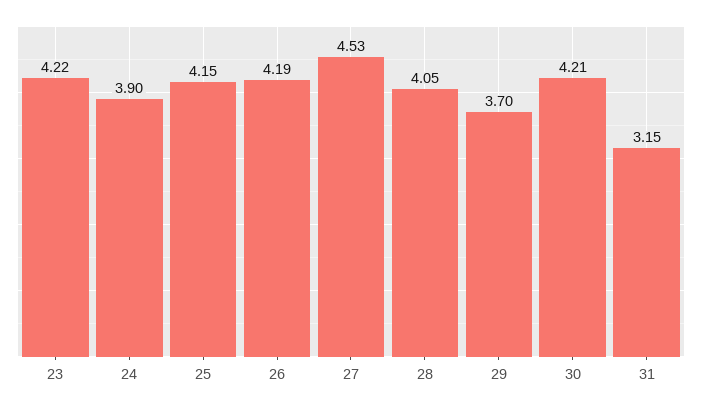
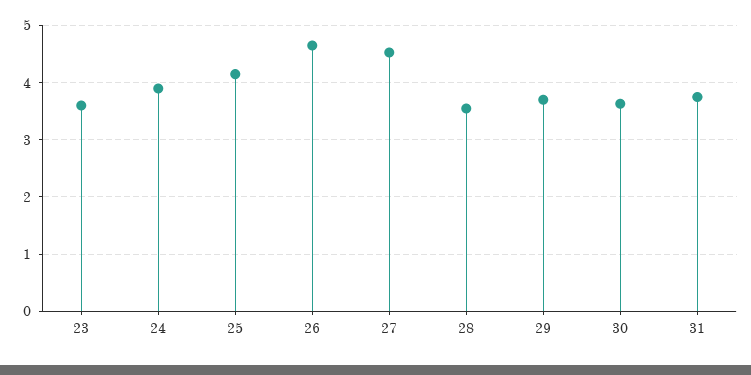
  {
-   "23": 4.22,
+   "23": 3.6,
    "24": 3.9,
    "25": 4.15,
-   "26": 4.19,
+   "26": 4.6,
    "27": 4.53,
-   "28": 4.05,
+   "28": 3.6,
    "29": 3.7,
-   "30": 4.21,
+   "30": 3.6,
-   "31": 3.15
+   "31": 3.8
  }

